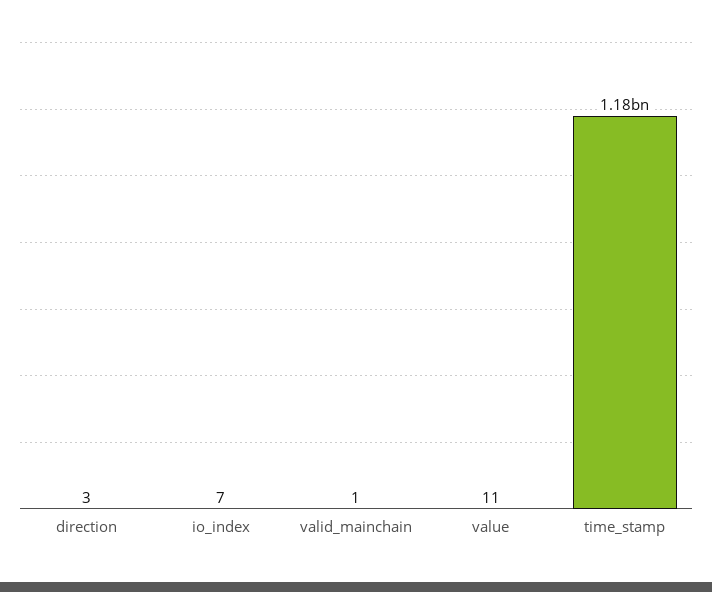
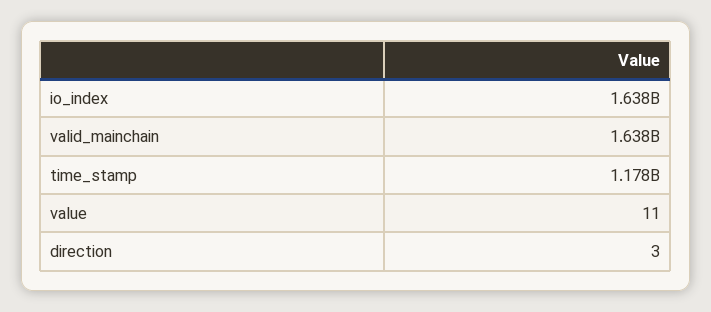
  {
    "direction": 3,
-   "io_index": 7,
+   "io_index": 1638000000,
-   "valid_mainchain": 1,
+   "valid_mainchain": 1638000000,
    "value": 11,
    "time_stamp": 1178000000
  }

